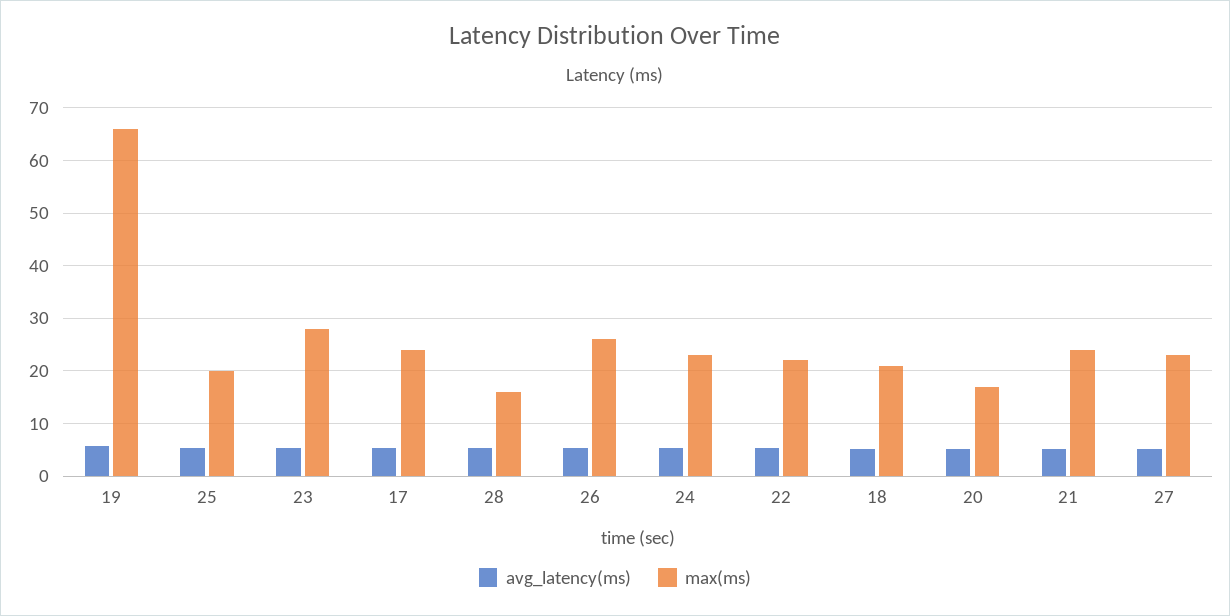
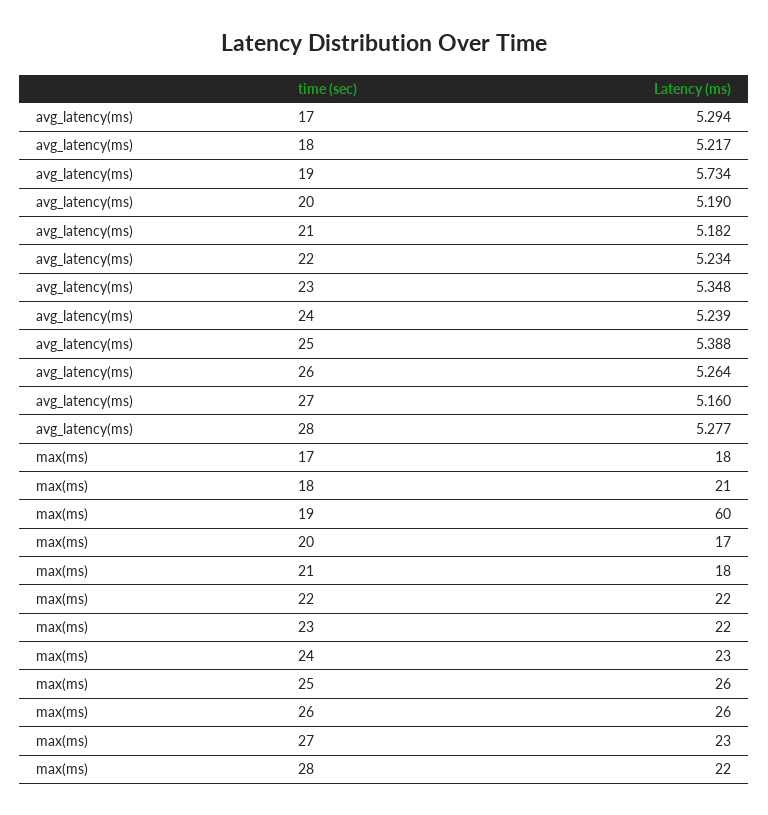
  {
    "avg_latency(ms)": {
      "19": 5.734,
      "25": 5.388,
      "23": 5.348,
      "17": 5.294,
      "28": 5.277,
      "26": 5.264,
      "24": 5.239,
      "22": 5.234,
      "18": 5.217,
      "20": 5.19,
      "21": 5.182,
      "27": 5.16
    },
    "max(ms)": {
-     "19": 66,
+     "19": 60,
-     "25": 20,
+     "25": 26,
-     "23": 28,
+     "23": 22,
-     "17": 24,
+     "17": 18,
-     "28": 16,
+     "28": 22,
      "26": 26,
      "24": 23,
      "22": 22,
      "18": 21,
      "20": 17,
-     "21": 24,
+     "21": 18,
      "27": 23
    }
  }

